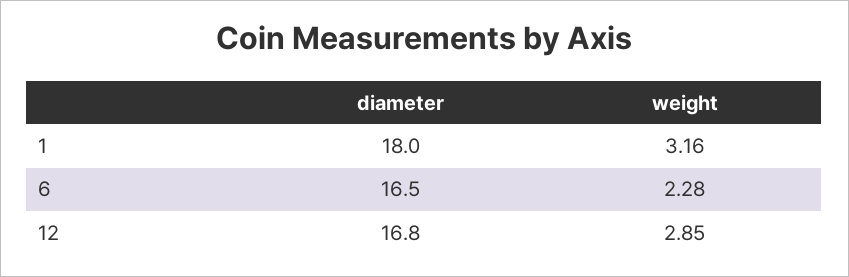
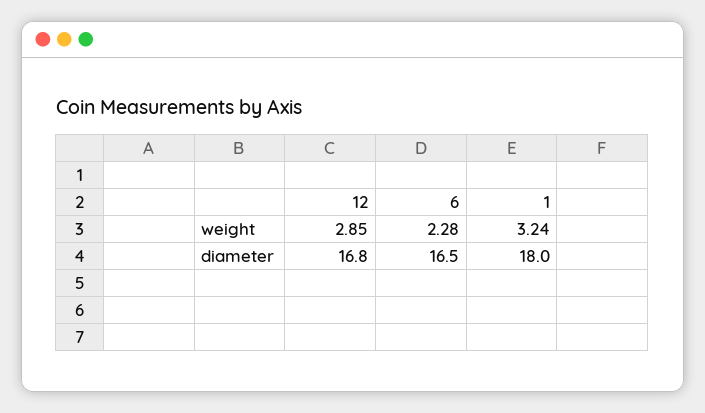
  {
    "diameter": {
      "1": 18,
      "6": 16.5,
      "12": 16.8
    },
    "weight": {
-     "1": 3.16,
+     "1": 3.24,
      "6": 2.28,
      "12": 2.85
    }
  }

